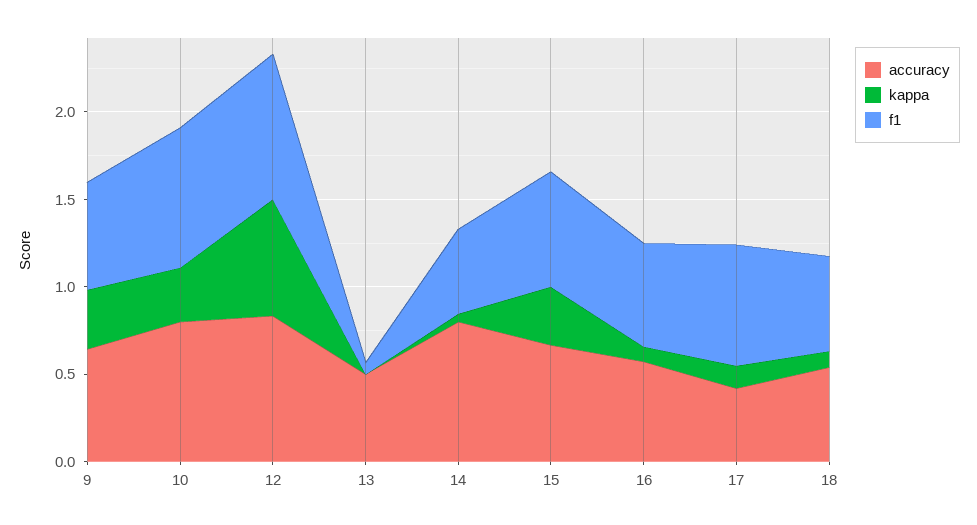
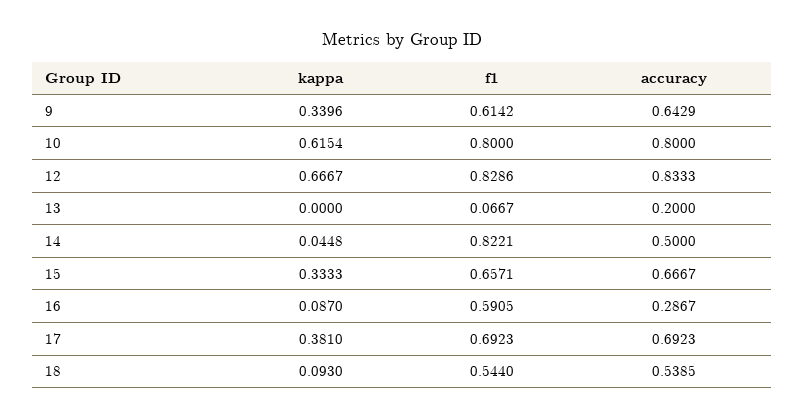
  {
    "accuracy": {
      "9": 0.6429,
      "10": 0.8,
      "12": 0.8333,
-     "13": 0.5,
+     "13": 0.2,
-     "14": 0.8,
+     "14": 0.5,
      "15": 0.6667,
-     "16": 0.6,
+     "16": 0.2867,
-     "17": 0.4,
+     "17": 0.6923,
      "18": 0.5385
    },
    "kappa": {
      "9": 0.3396,
-     "10": 0.3,
+     "10": 0.6154,
      "12": 0.6667,
      "13": 0,
      "14": 0.0448,
      "15": 0.3333,
      "16": 0.087,
-     "17": 0.1,
+     "17": 0.381,
      "18": 0.093
    },
    "f1": {
      "9": 0.6142,
      "10": 0.8,
      "12": 0.8286,
      "13": 0.0667,
-     "14": 0.5,
+     "14": 0.8221,
      "15": 0.6571,
      "16": 0.5905,
      "17": 0.6923,
      "18": 0.544
    }
  }

